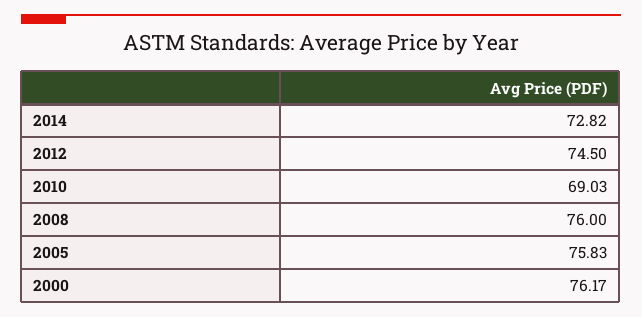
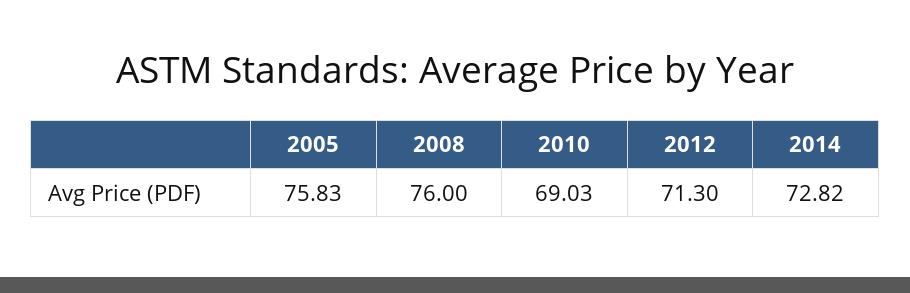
  {
    "2014": 72.82,
-   "2012": 74.5,
+   "2012": 71.3,
    "2010": 69.03,
    "2008": 76,
-   "2005": 75.83,
+   "2005": 75.83
-   "2000": 76.17
  }

